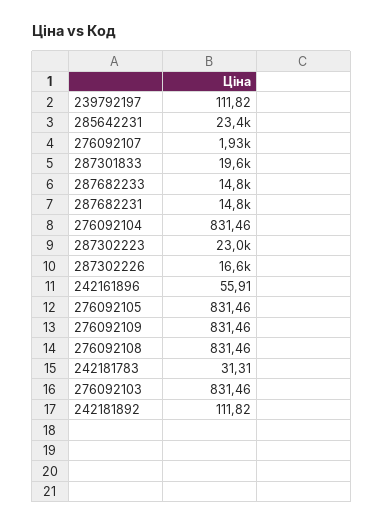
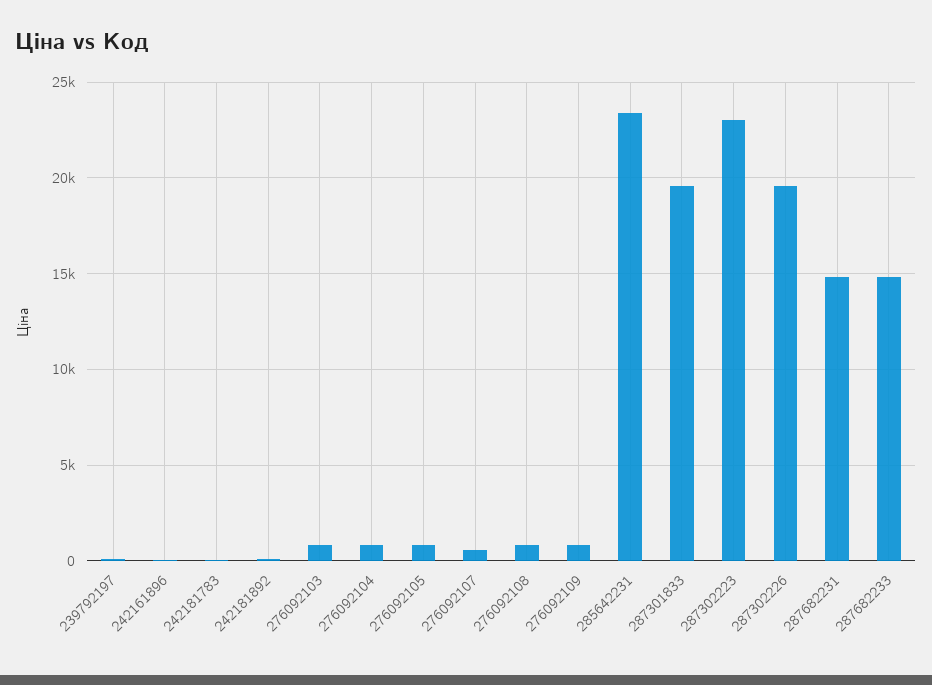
  {
    "239792197": 111.82,
    "285642231": 23400,
-   "276092107": 1930,
+   "276092107": 500,
    "287301833": 19600,
    "287682233": 14800,
    "287682231": 14800,
    "276092104": 831.46,
    "287302223": 23000,
-   "287302226": 16600,
+   "287302226": 19500,
    "242161896": 55.91,
    "276092105": 831.46,
    "276092109": 831.46,
    "276092108": 831.46,
    "242181783": 31.31,
    "276092103": 831.46,
    "242181892": 111.82
  }

